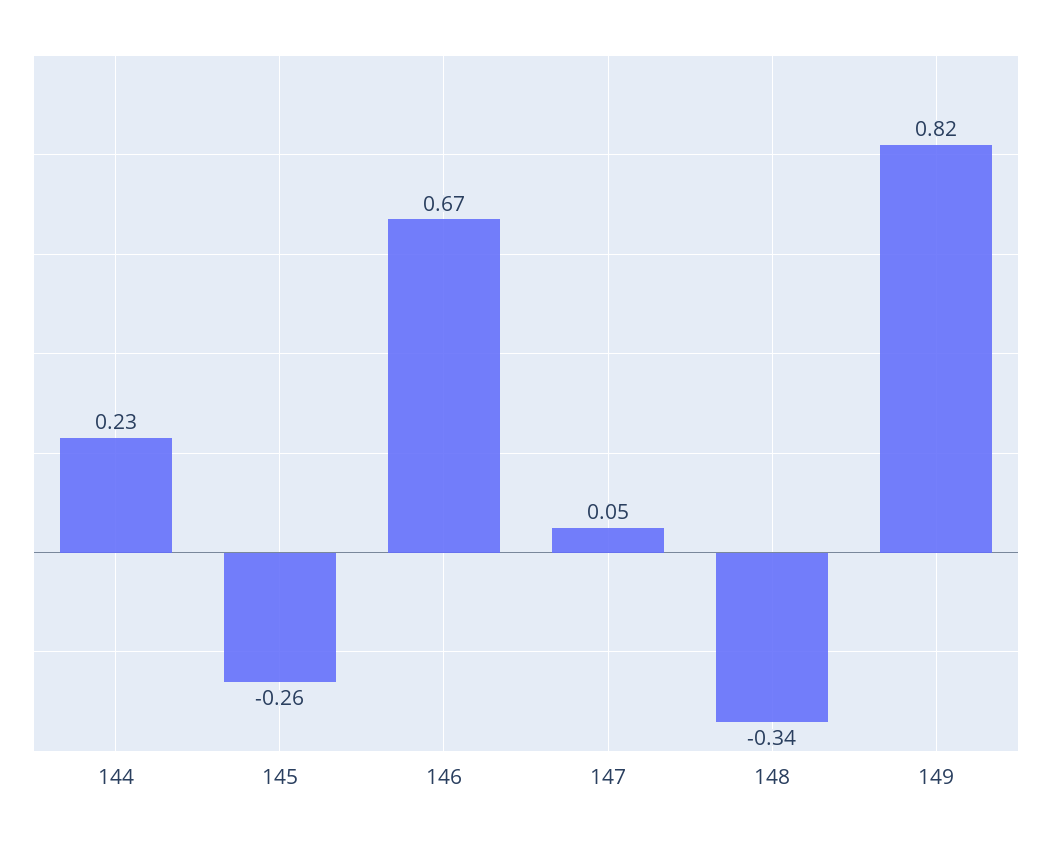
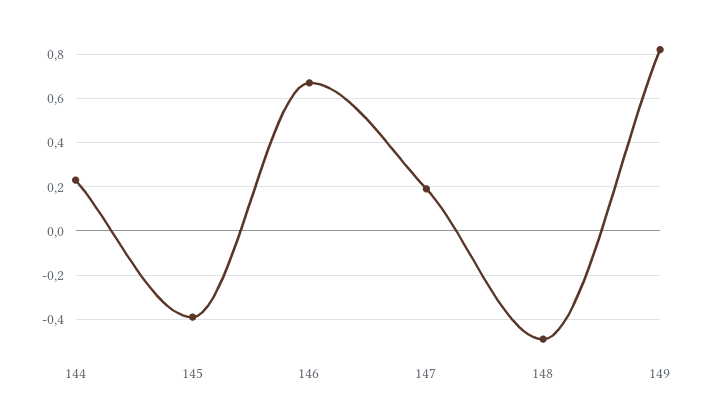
  {
    "144": 0.23,
-   "145": -0.26,
+   "145": -0.4,
    "146": 0.67,
-   "147": 0.05,
+   "147": 0.2,
-   "148": -0.34,
+   "148": -0.5,
    "149": 0.82
  }

